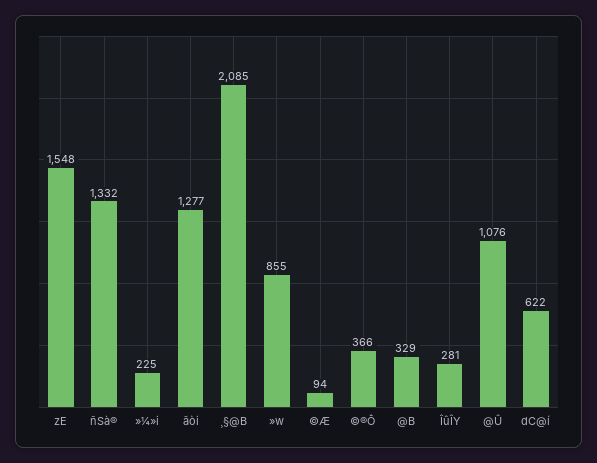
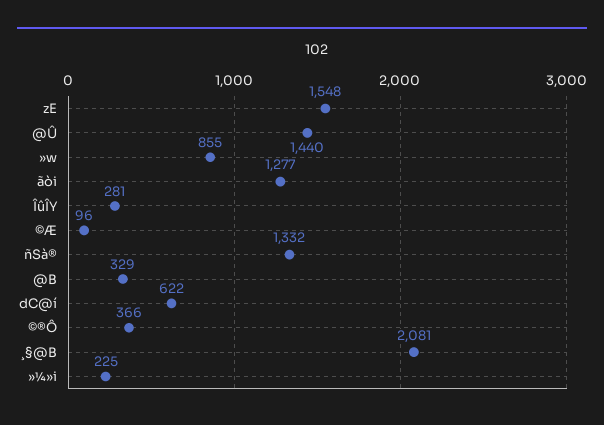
  {
    "zE": 1548,
    "ñSà®": 1332,
    "»¼»i": 225,
    "ãòi": 1277,
-   "¸§@B": 2085,
+   "¸§@B": 2081,
    "»w": 855,
-   "©Æ": 94,
+   "©Æ": 96,
    "©®Ô": 366,
    "@B": 329,
    "ÎûÎY": 281,
-   "@Û": 1076,
+   "@Û": 1440,
    "dC@í": 622
  }

